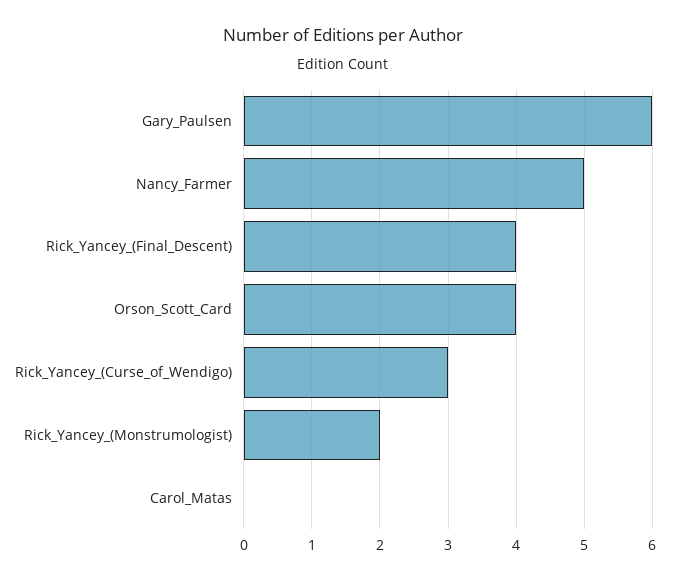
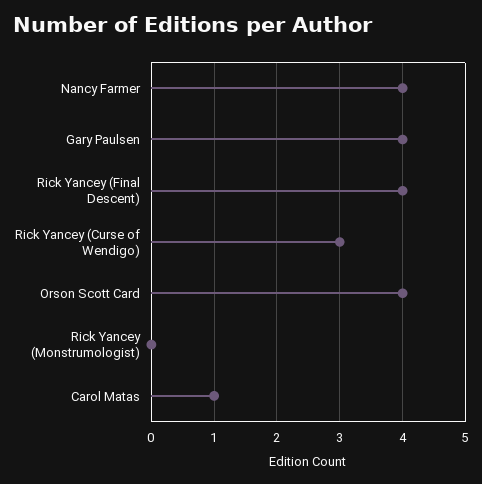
  {
-   "Gary_Paulsen": 6,
+   "Gary_Paulsen": 4,
-   "Nancy_Farmer": 5,
+   "Nancy_Farmer": 4,
    "Rick_Yancey_(Final_Descent)": 4,
    "Orson_Scott_Card": 4,
    "Rick_Yancey_(Curse_of_Wendigo)": 3,
-   "Rick_Yancey_(Monstrumologist)": 2,
+   "Rick_Yancey_(Monstrumologist)": 0,
-   "Carol_Matas": 0
+   "Carol_Matas": 1
  }

